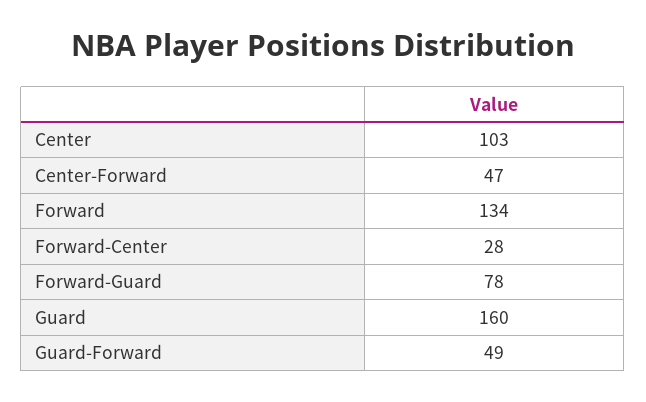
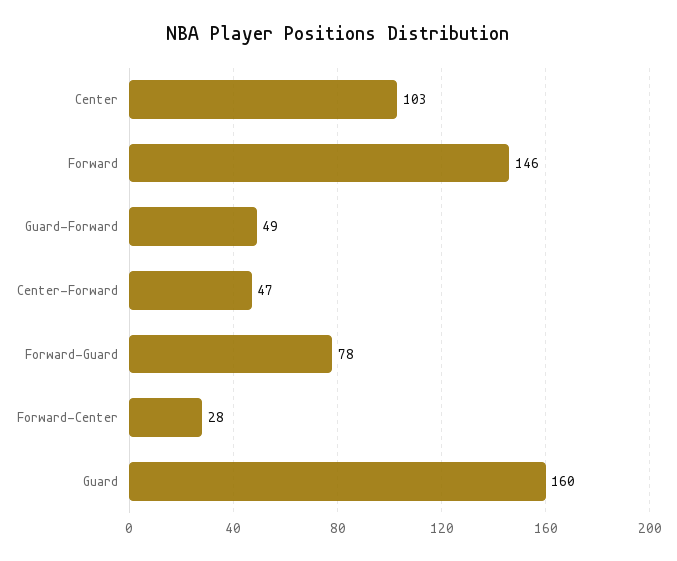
  {
    "Center": 103,
    "Center-Forward": 47,
-   "Forward": 134,
+   "Forward": 146,
    "Forward-Center": 28,
    "Forward-Guard": 78,
    "Guard": 160,
    "Guard-Forward": 49
  }

